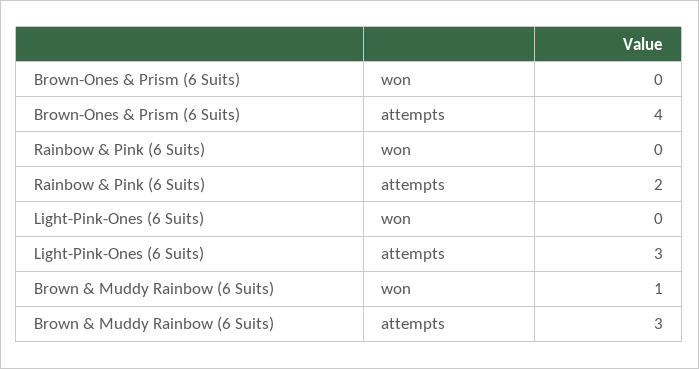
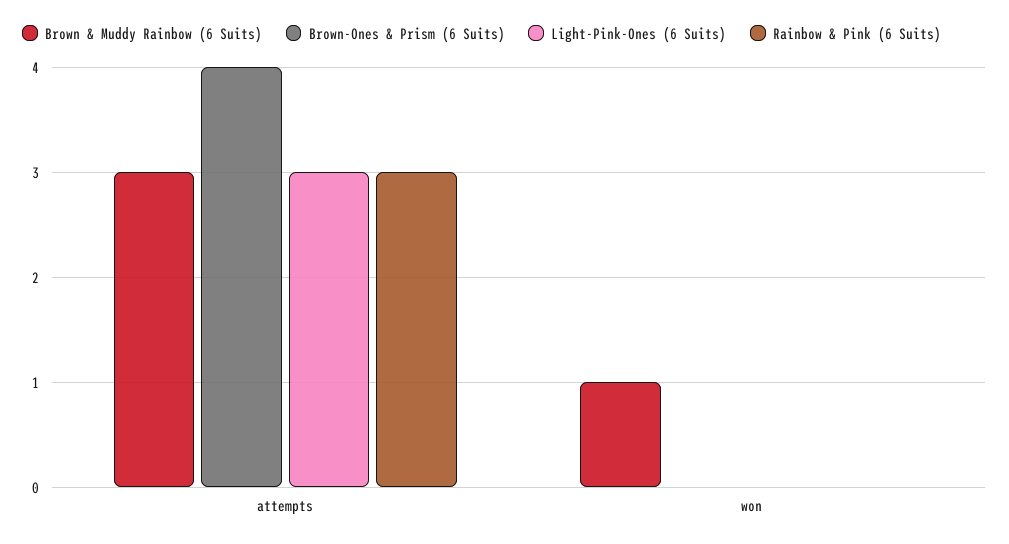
  {
    "Brown-Ones & Prism (6 Suits)": {
      "won": 0,
      "attempts": 4
    },
    "Rainbow & Pink (6 Suits)": {
      "won": 0,
-     "attempts": 2
+     "attempts": 3
    },
    "Light-Pink-Ones (6 Suits)": {
      "won": 0,
      "attempts": 3
    },
    "Brown & Muddy Rainbow (6 Suits)": {
      "won": 1,
      "attempts": 3
    }
  }

